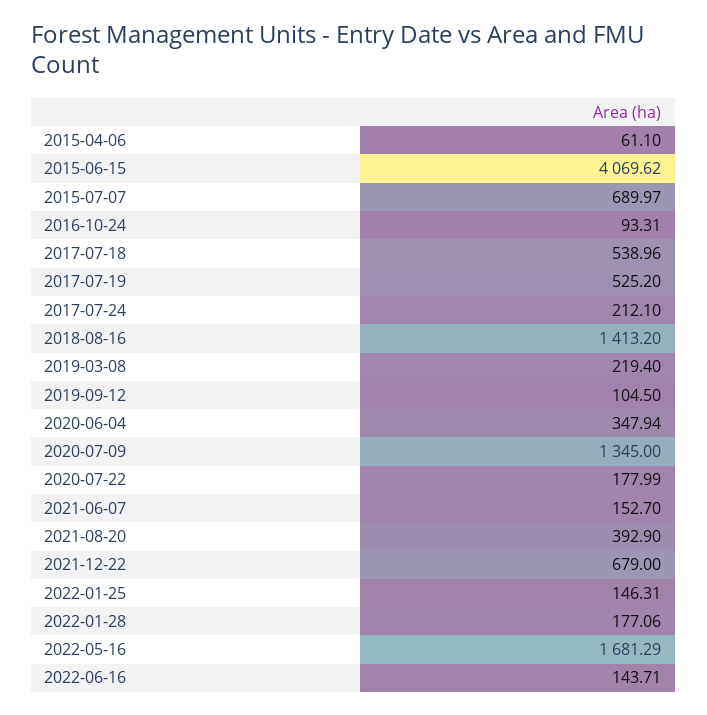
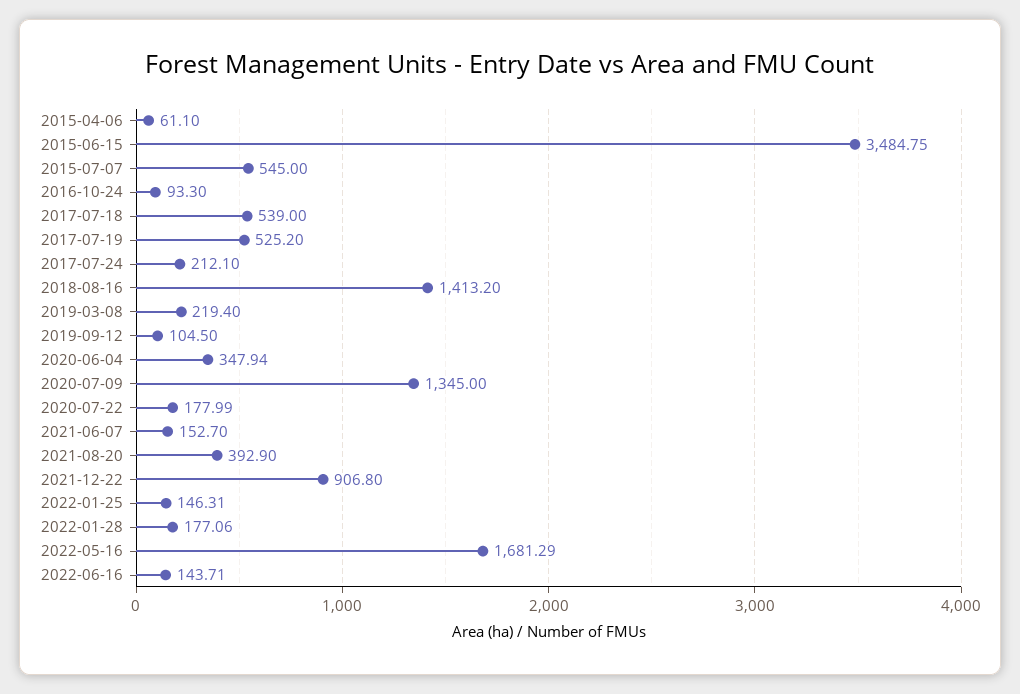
  {
    "2015-04-06": 61.1,
-   "2015-06-15": 4069.62,
+   "2015-06-15": 3484.75,
-   "2015-07-07": 689.97,
+   "2015-07-07": 545,
-   "2016-10-24": 93.31,
+   "2016-10-24": 93.3,
-   "2017-07-18": 538.96,
+   "2017-07-18": 539,
    "2017-07-19": 525.2,
    "2017-07-24": 212.1,
    "2018-08-16": 1413.2,
    "2019-03-08": 219.4,
    "2019-09-12": 104.5,
    "2020-06-04": 347.94,
    "2020-07-09": 1345,
    "2020-07-22": 177.99,
    "2021-06-07": 152.7,
    "2021-08-20": 392.9,
-   "2021-12-22": 679,
+   "2021-12-22": 906.8,
    "2022-01-25": 146.31,
    "2022-01-28": 177.06,
    "2022-05-16": 1681.29,
    "2022-06-16": 143.71
  }

